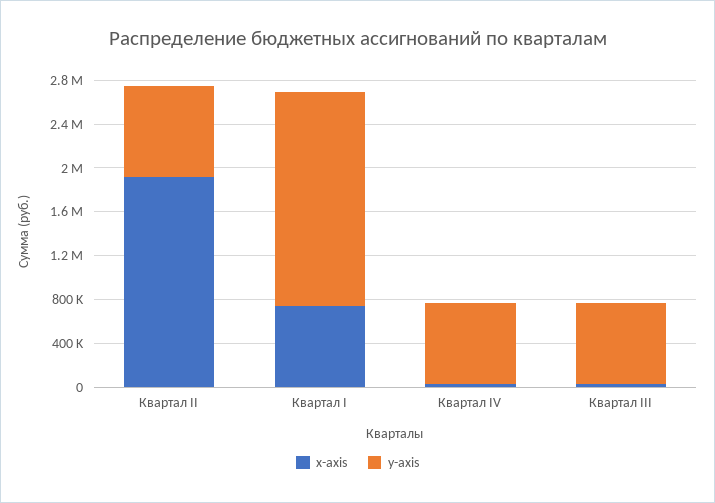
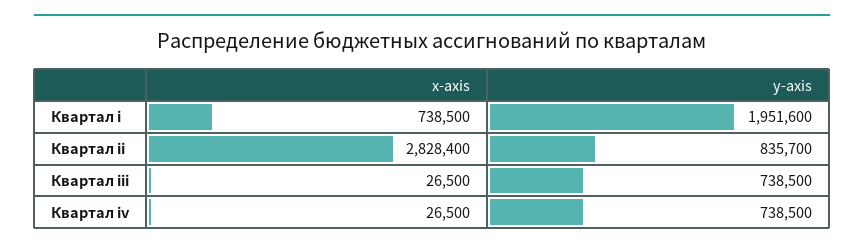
  {
    "x-axis": {
-     "Квартал II": 1900000,
+     "Квартал II": 2828400,
      "Квартал I": 738500,
      "Квартал IV": 26500,
      "Квартал III": 26500
    },
    "y-axis": {
      "Квартал II": 835700,
      "Квартал I": 1951600,
      "Квартал IV": 738500,
      "Квартал III": 738500
    }
  }

